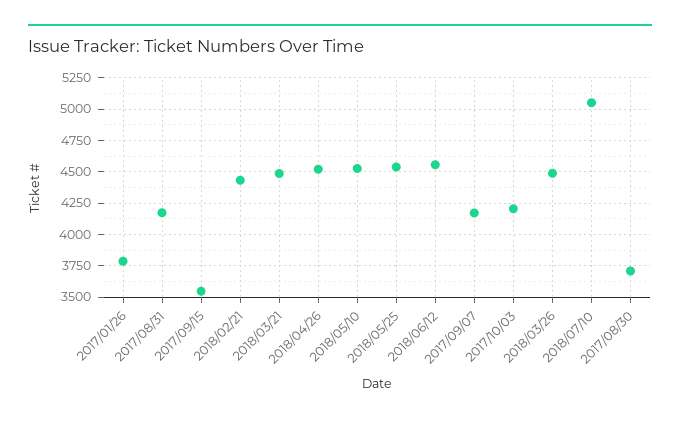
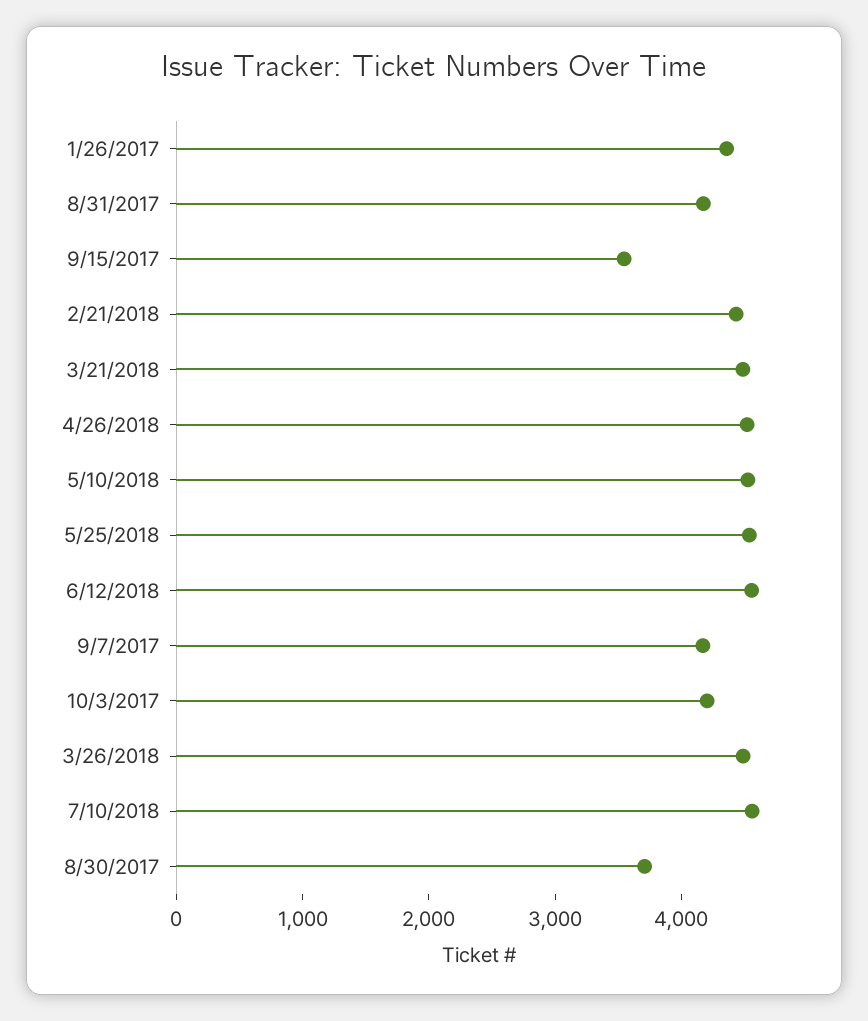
  {
-   "2017/01/26": 3800,
+   "2017/01/26": 4400,
    "2017/08/31": 4150,
    "2017/09/15": 3550,
    "2018/02/21": 4450,
    "2018/03/21": 4500,
    "2018/04/26": 4500,
    "2018/05/10": 4550,
    "2018/05/25": 4550,
    "2018/06/12": 4550,
    "2017/09/07": 4150,
    "2017/10/03": 4200,
    "2018/03/26": 4500,
-   "2018/07/10": 5050,
+   "2018/07/10": 4600,
    "2017/08/30": 3700
  }

